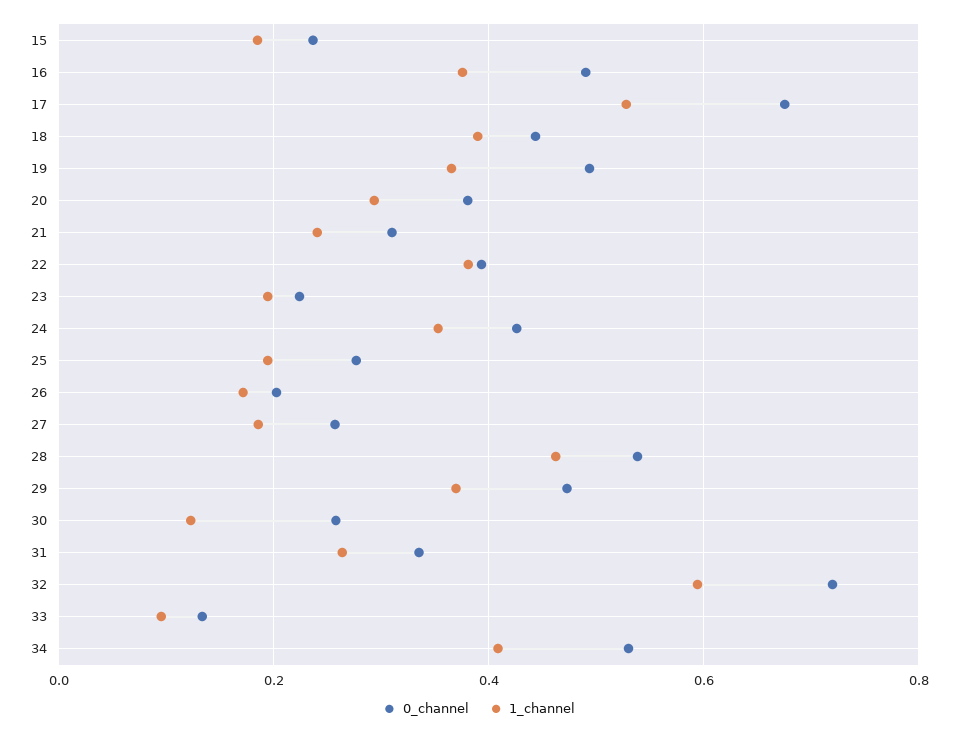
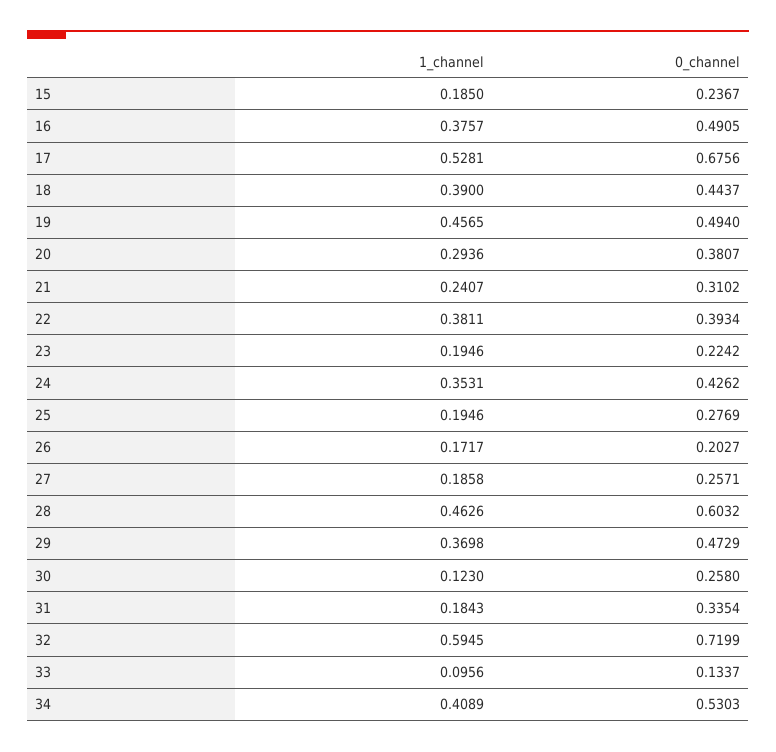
  {
    "0_channel": {
      "15": 0.2367,
      "16": 0.4905,
      "17": 0.6756,
      "18": 0.4437,
      "19": 0.494,
      "20": 0.3807,
      "21": 0.3102,
      "22": 0.3934,
      "23": 0.2242,
      "24": 0.4262,
      "25": 0.2769,
      "26": 0.2027,
      "27": 0.2571,
-     "28": 0.54,
+     "28": 0.6032,
      "29": 0.4729,
      "30": 0.258,
      "31": 0.3354,
      "32": 0.7199,
      "33": 0.1337,
      "34": 0.5303
    },
    "1_channel": {
      "15": 0.185,
      "16": 0.3757,
      "17": 0.5281,
      "18": 0.39,
-     "19": 0.36,
+     "19": 0.4565,
      "20": 0.2936,
      "21": 0.2407,
      "22": 0.3811,
      "23": 0.1946,
      "24": 0.3531,
      "25": 0.1946,
      "26": 0.1717,
      "27": 0.1858,
      "28": 0.4626,
      "29": 0.3698,
      "30": 0.123,
-     "31": 0.26,
+     "31": 0.1843,
      "32": 0.5945,
      "33": 0.0956,
      "34": 0.4089
    }
  }

